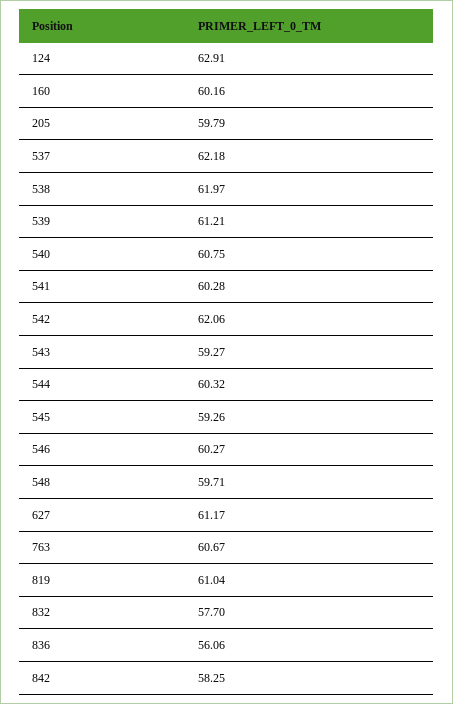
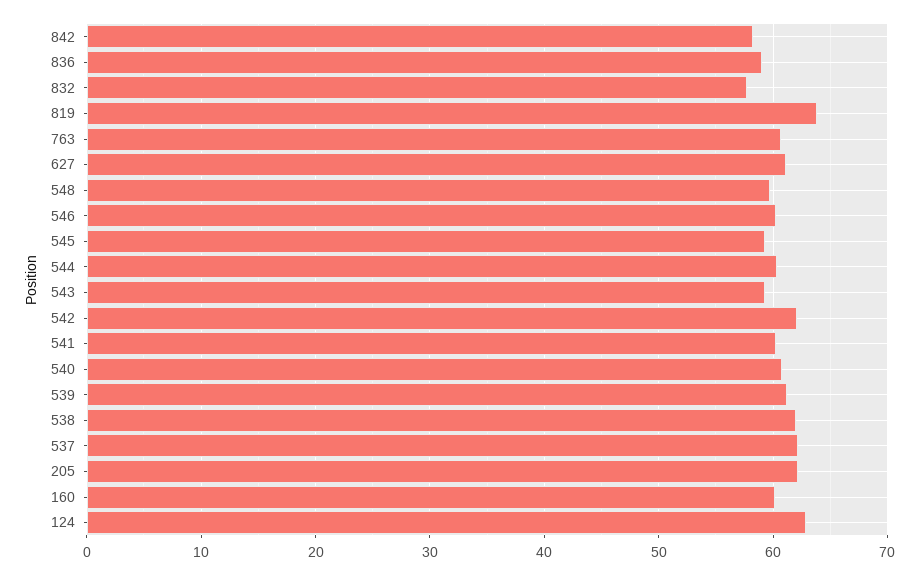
  {
    "124": 62.91,
    "160": 60.16,
-   "205": 59.79,
+   "205": 62,
    "537": 62.18,
    "538": 61.97,
    "539": 61.21,
    "540": 60.75,
    "541": 60.28,
    "542": 62.06,
    "543": 59.27,
    "544": 60.32,
    "545": 59.26,
    "546": 60.27,
    "548": 59.71,
    "627": 61.17,
    "763": 60.67,
-   "819": 61.04,
+   "819": 64,
    "832": 57.7,
-   "836": 56.06,
+   "836": 59,
    "842": 58.25
  }

